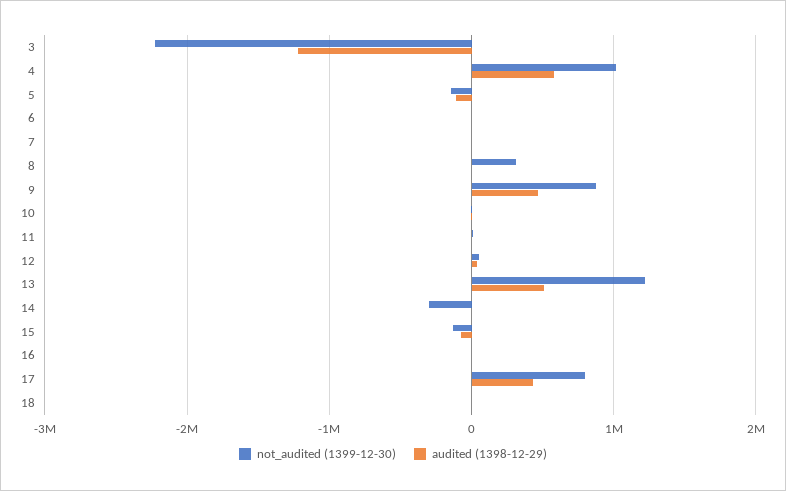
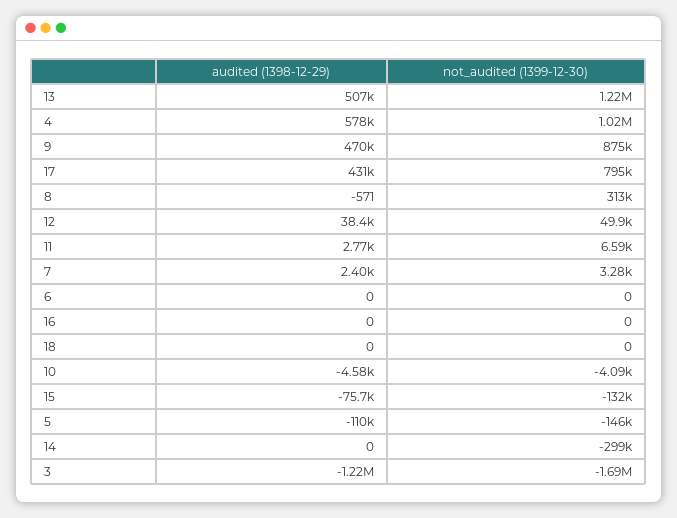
  {
    "not_audited (1399-12-30)": {
-     "3": -2200000,
+     "3": -1690000,
      "4": 1020000,
      "5": -146000,
      "6": 0,
      "7": 3280,
      "8": 313000,
      "9": 875000,
      "10": -4090,
      "11": 6590,
      "12": 49900,
      "13": 1220000,
      "14": -299000,
      "15": -132000,
      "16": 0,
      "17": 795000,
      "18": 0
    },
    "audited (1398-12-29)": {
      "3": -1220000,
      "4": 578000,
      "5": -110000,
      "6": 0,
      "7": 2400,
      "8": -571,
      "9": 470000,
      "10": -4580,
      "11": 2770,
      "12": 38400,
      "13": 507000,
      "14": 0,
      "15": -75700,
      "16": 0,
      "17": 431000,
      "18": 0
    }
  }

